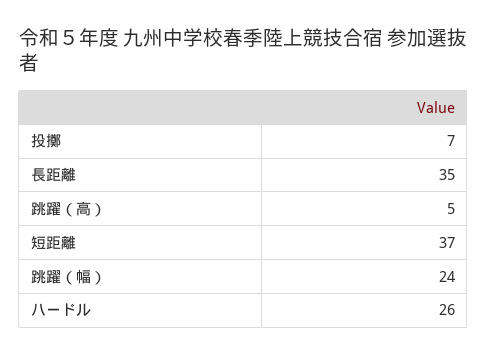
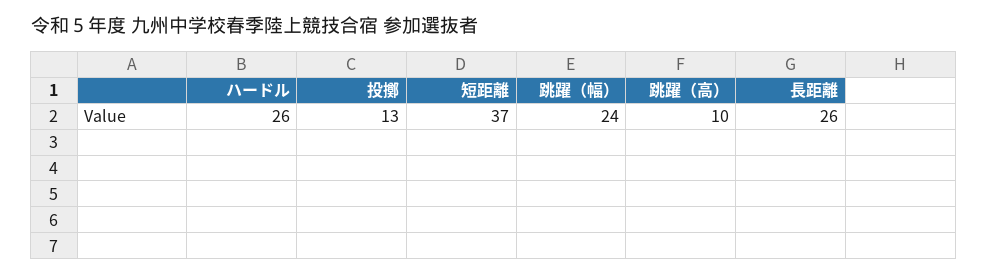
  {
-   "投擲": 7,
+   "投擲": 13,
-   "長距離": 35,
+   "長距離": 26,
-   "跳躍（高）": 5,
+   "跳躍（高）": 10,
    "短距離": 37,
    "跳躍（幅）": 24,
    "ハードル": 26
  }

